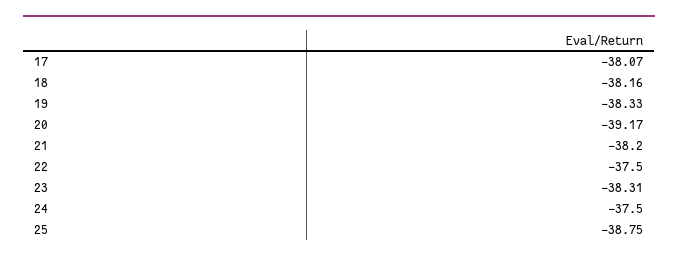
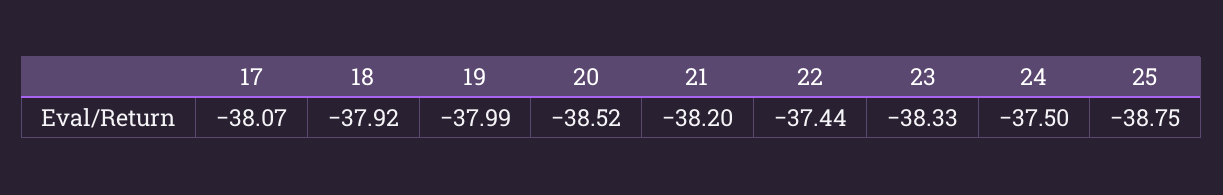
  {
    "17": -38.07,
-   "18": -38.16,
+   "18": -37.92,
-   "19": -38.33,
+   "19": -37.99,
-   "20": -39.17,
+   "20": -38.52,
    "21": -38.2,
-   "22": -37.5,
+   "22": -37.44,
-   "23": -38.31,
+   "23": -38.33,
    "24": -37.5,
    "25": -38.75
  }

